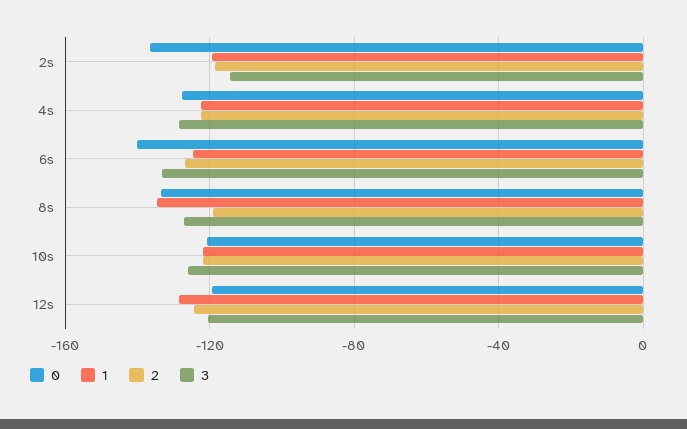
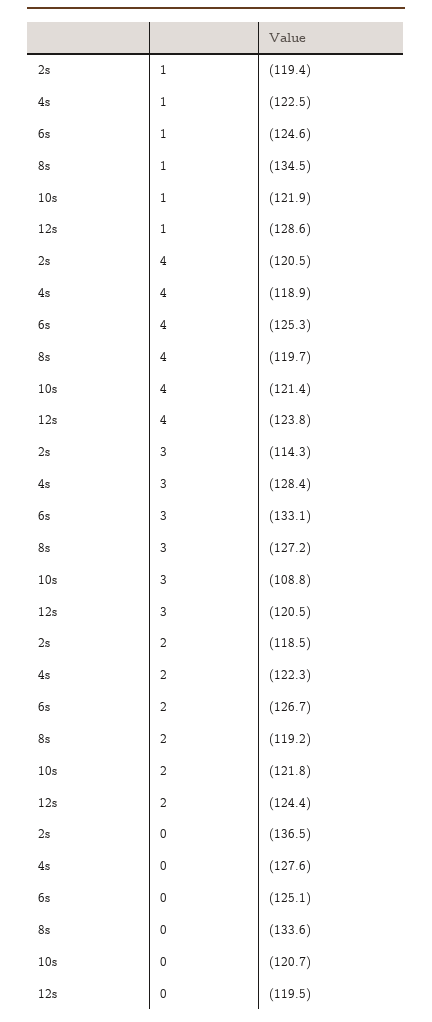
  {
    "0": {
      "2s": -136.5,
      "4s": -127.6,
-     "6s": -140,
+     "6s": -125.1,
      "8s": -133.6,
      "10s": -120.7,
      "12s": -119.5
    },
    "1": {
      "2s": -119.4,
      "4s": -122.5,
      "6s": -124.6,
      "8s": -134.5,
      "10s": -121.9,
      "12s": -128.6
    },
    "2": {
      "2s": -118.5,
      "4s": -122.3,
      "6s": -126.7,
      "8s": -119.2,
      "10s": -121.8,
      "12s": -124.4
    },
    "3": {
      "2s": -114.3,
      "4s": -128.4,
      "6s": -133.1,
      "8s": -127.2,
-     "10s": -125,
+     "10s": -108.8,
      "12s": -120.5
-   }
+   },
+   "4": {
+     "2s": -120.5,
+     "4s": -118.9,
+     "6s": -125.3,
+     "8s": -119.7,
+     "10s": -121.4,
+     "12s": -123.8
+   }
  }

